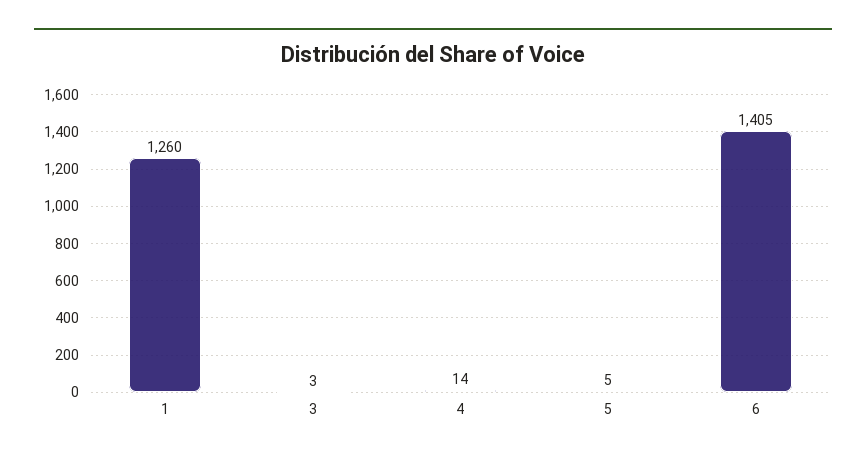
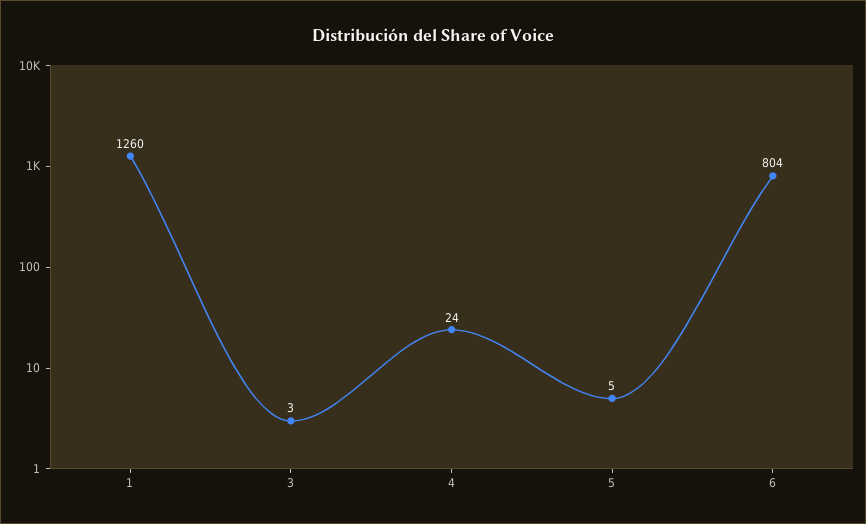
  {
    "1": 1260,
    "3": 3,
-   "4": 14,
+   "4": 24,
    "5": 5,
-   "6": 1405
+   "6": 804
  }

